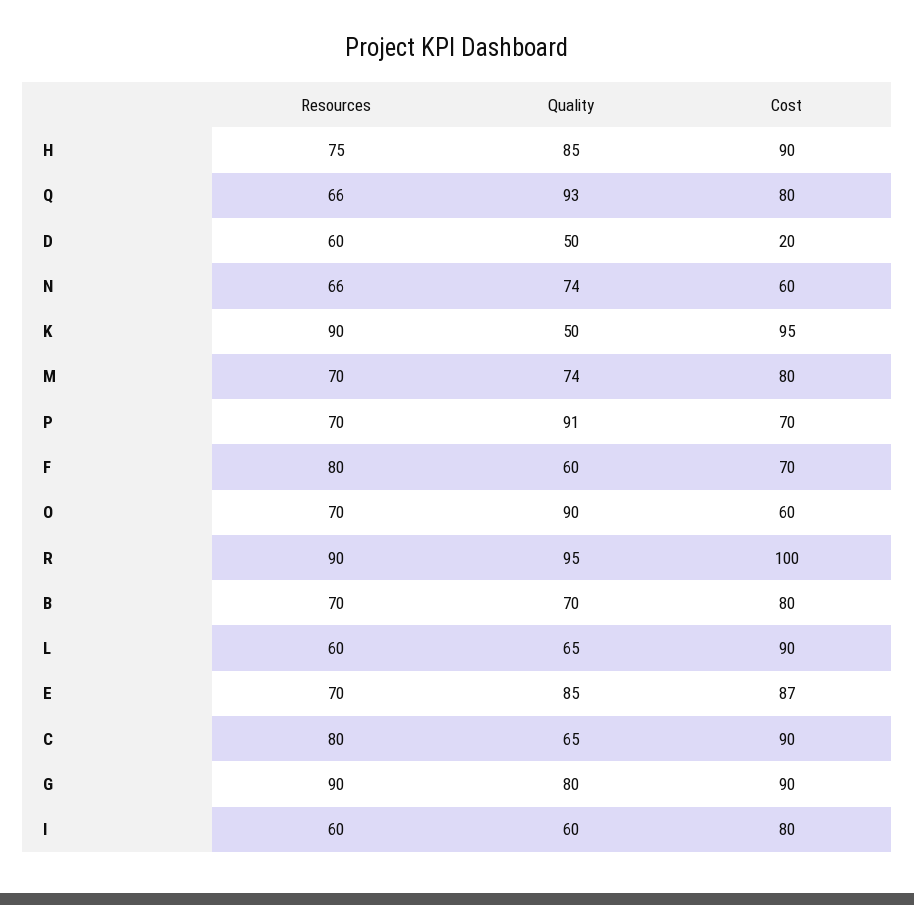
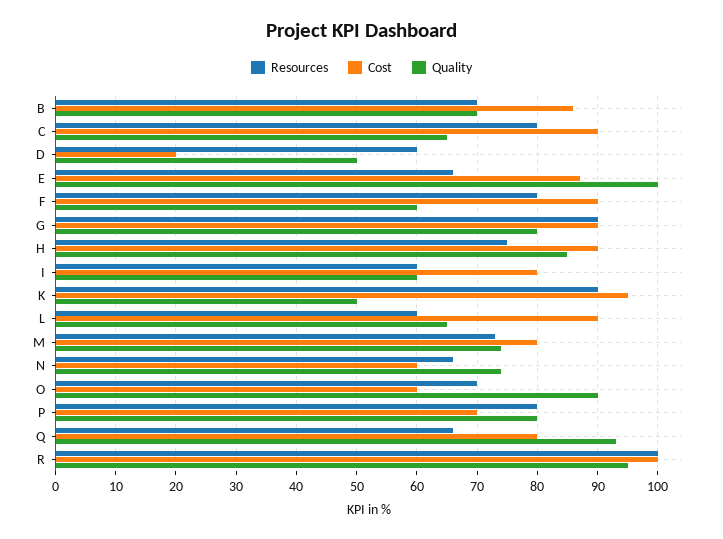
  {
    "Resources": {
      "H": 75,
      "Q": 66,
      "D": 60,
      "N": 66,
      "K": 90,
-     "M": 70,
+     "M": 73,
-     "P": 70,
+     "P": 80,
      "F": 80,
      "O": 70,
-     "R": 90,
+     "R": 100,
      "B": 70,
      "L": 60,
-     "E": 70,
+     "E": 66,
      "C": 80,
      "G": 90,
      "I": 60
    },
    "Quality": {
      "H": 85,
      "Q": 93,
      "D": 50,
      "N": 74,
      "K": 50,
      "M": 74,
-     "P": 91,
+     "P": 80,
      "F": 60,
      "O": 90,
      "R": 95,
      "B": 70,
      "L": 65,
-     "E": 85,
+     "E": 100,
      "C": 65,
      "G": 80,
      "I": 60
    },
    "Cost": {
      "H": 90,
      "Q": 80,
      "D": 20,
      "N": 60,
      "K": 95,
      "M": 80,
      "P": 70,
-     "F": 70,
+     "F": 90,
      "O": 60,
      "R": 100,
-     "B": 80,
+     "B": 86,
      "L": 90,
      "E": 87,
      "C": 90,
      "G": 90,
      "I": 80
    }
  }

